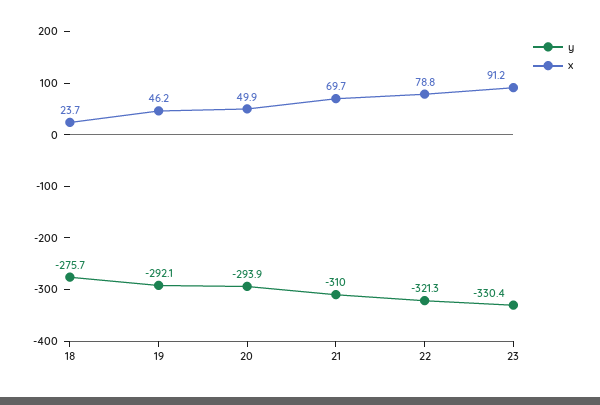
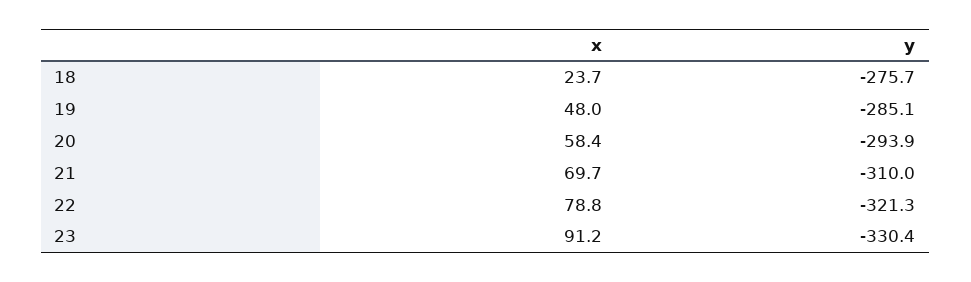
  {
    "y": {
      "18": -275.7,
-     "19": -292.1,
+     "19": -285.1,
      "20": -293.9,
      "21": -310,
      "22": -321.3,
      "23": -330.4
    },
    "x": {
      "18": 23.7,
-     "19": 46.2,
+     "19": 48,
-     "20": 49.9,
+     "20": 58.4,
      "21": 69.7,
      "22": 78.8,
      "23": 91.2
    }
  }

